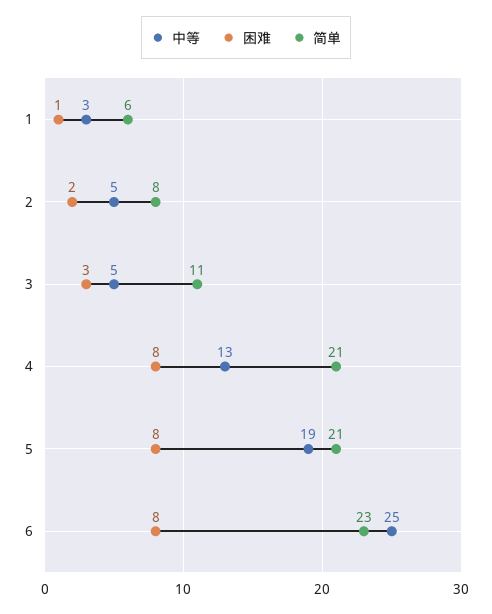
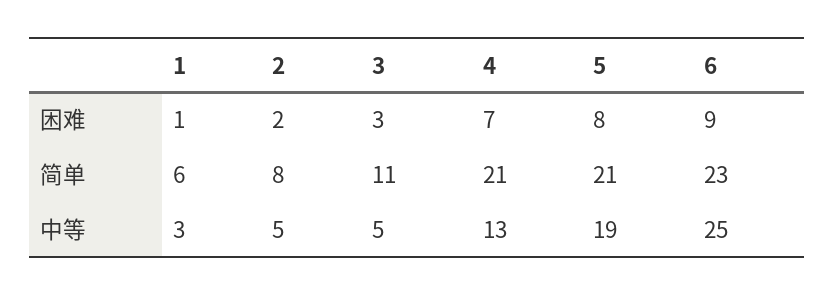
  {
    "中等": {
      "1": 3,
      "2": 5,
      "3": 5,
      "4": 13,
      "5": 19,
      "6": 25
    },
    "困难": {
      "1": 1,
      "2": 2,
      "3": 3,
-     "4": 8,
+     "4": 7,
      "5": 8,
-     "6": 8
+     "6": 9
    },
    "简单": {
      "1": 6,
      "2": 8,
      "3": 11,
      "4": 21,
      "5": 21,
      "6": 23
    }
  }

